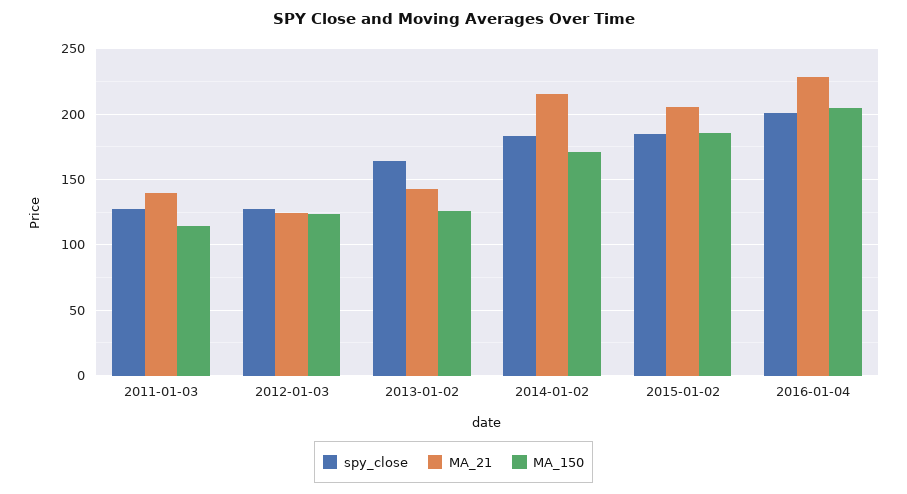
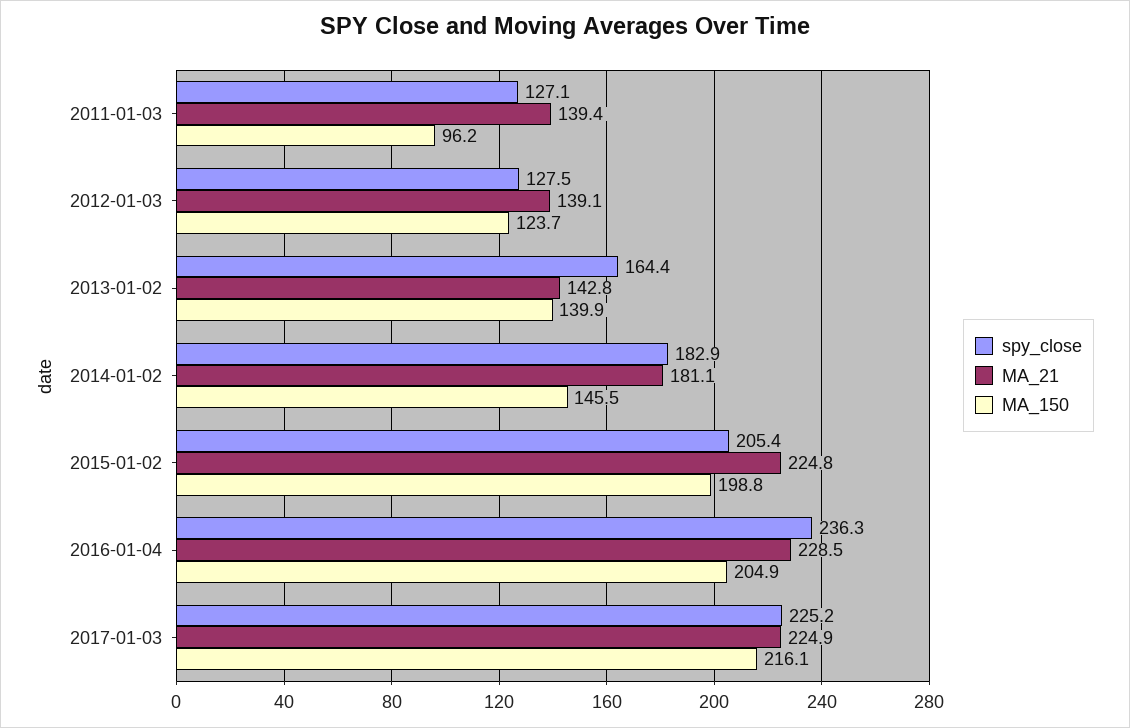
  {
    "spy_close": {
      "2011-01-03": 127.1,
      "2012-01-03": 127.5,
      "2013-01-02": 164.4,
      "2014-01-02": 182.9,
-     "2015-01-02": 185,
+     "2015-01-02": 205.4,
-     "2016-01-04": 200
+     "2016-01-04": 236.3,
+     "2017-01-03": 225.2
    },
    "MA_21": {
      "2011-01-03": 139.4,
-     "2012-01-03": 125,
+     "2012-01-03": 139.1,
      "2013-01-02": 142.8,
-     "2014-01-02": 215,
+     "2014-01-02": 181.1,
-     "2015-01-02": 205,
+     "2015-01-02": 224.8,
-     "2016-01-04": 228.5
+     "2016-01-04": 228.5,
+     "2017-01-03": 224.9
    },
    "MA_150": {
-     "2011-01-03": 115,
+     "2011-01-03": 96.2,
      "2012-01-03": 123.7,
-     "2013-01-02": 125,
+     "2013-01-02": 139.9,
-     "2014-01-02": 170,
+     "2014-01-02": 145.5,
-     "2015-01-02": 185,
+     "2015-01-02": 198.8,
-     "2016-01-04": 204.9
+     "2016-01-04": 204.9,
+     "2017-01-03": 216.1
    }
  }

